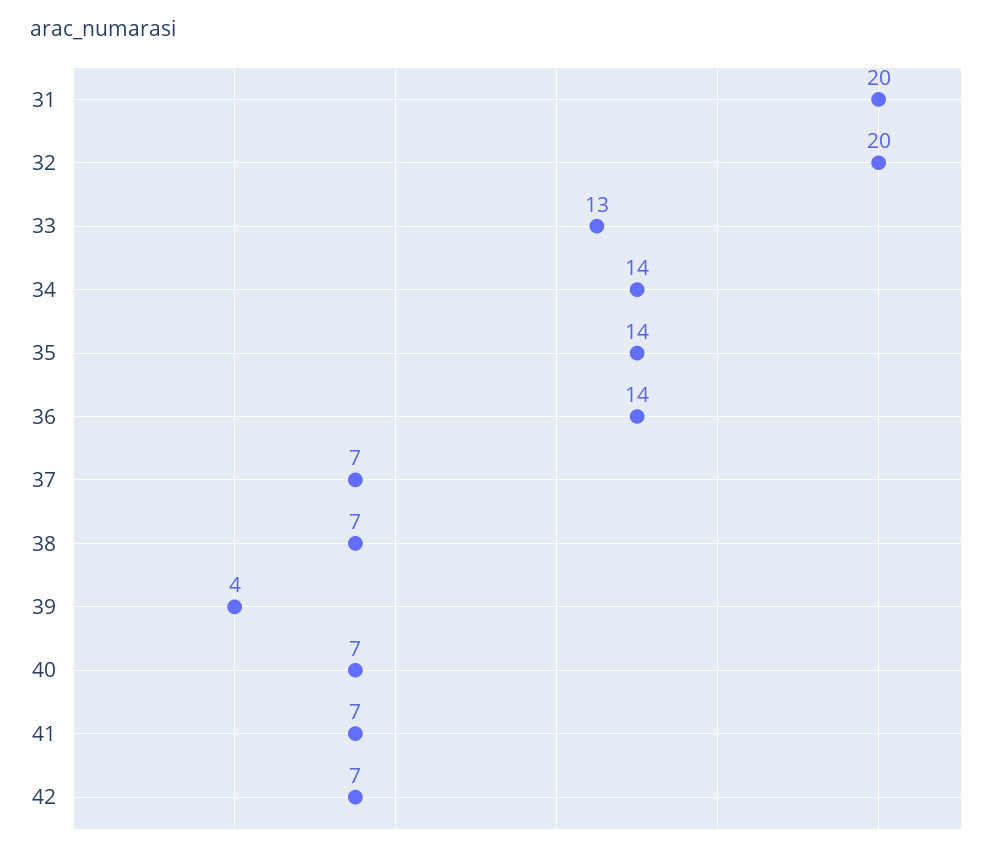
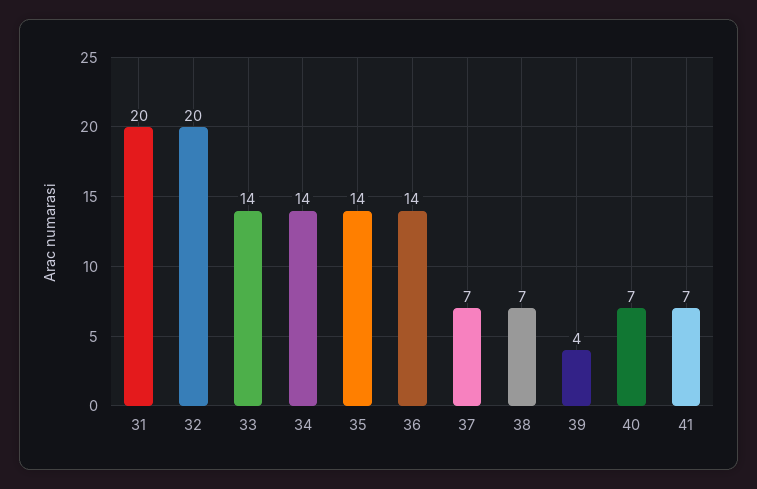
  {
    "31": 20,
    "32": 20,
-   "33": 13,
+   "33": 14,
    "34": 14,
    "35": 14,
    "36": 14,
    "37": 7,
    "38": 7,
    "39": 4,
    "40": 7,
-   "41": 7,
+   "41": 7
-   "42": 7
  }

